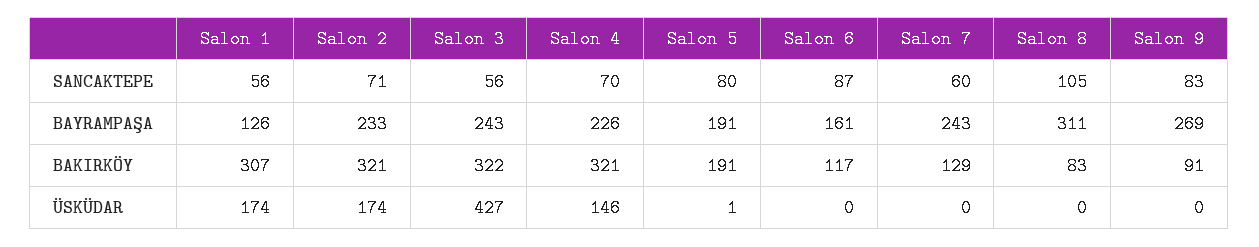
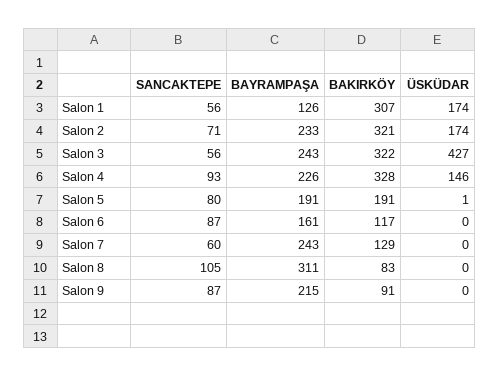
  {
    "Salon 1": {
      "SANCAKTEPE": 56,
      "BAYRAMPAŞA": 126,
      "BAKIRKÖY": 307,
      "ÜSKÜDAR": 174
    },
    "Salon 2": {
      "SANCAKTEPE": 71,
      "BAYRAMPAŞA": 233,
      "BAKIRKÖY": 321,
      "ÜSKÜDAR": 174
    },
    "Salon 3": {
      "SANCAKTEPE": 56,
      "BAYRAMPAŞA": 243,
      "BAKIRKÖY": 322,
      "ÜSKÜDAR": 427
    },
    "Salon 4": {
-     "SANCAKTEPE": 70,
+     "SANCAKTEPE": 93,
      "BAYRAMPAŞA": 226,
-     "BAKIRKÖY": 321,
+     "BAKIRKÖY": 328,
      "ÜSKÜDAR": 146
    },
    "Salon 5": {
      "SANCAKTEPE": 80,
      "BAYRAMPAŞA": 191,
      "BAKIRKÖY": 191,
      "ÜSKÜDAR": 1
    },
    "Salon 6": {
      "SANCAKTEPE": 87,
      "BAYRAMPAŞA": 161,
      "BAKIRKÖY": 117,
      "ÜSKÜDAR": 0
    },
    "Salon 7": {
      "SANCAKTEPE": 60,
      "BAYRAMPAŞA": 243,
      "BAKIRKÖY": 129,
      "ÜSKÜDAR": 0
    },
    "Salon 8": {
      "SANCAKTEPE": 105,
      "BAYRAMPAŞA": 311,
      "BAKIRKÖY": 83,
      "ÜSKÜDAR": 0
    },
    "Salon 9": {
-     "SANCAKTEPE": 83,
+     "SANCAKTEPE": 87,
-     "BAYRAMPAŞA": 269,
+     "BAYRAMPAŞA": 215,
      "BAKIRKÖY": 91,
      "ÜSKÜDAR": 0
    }
  }

